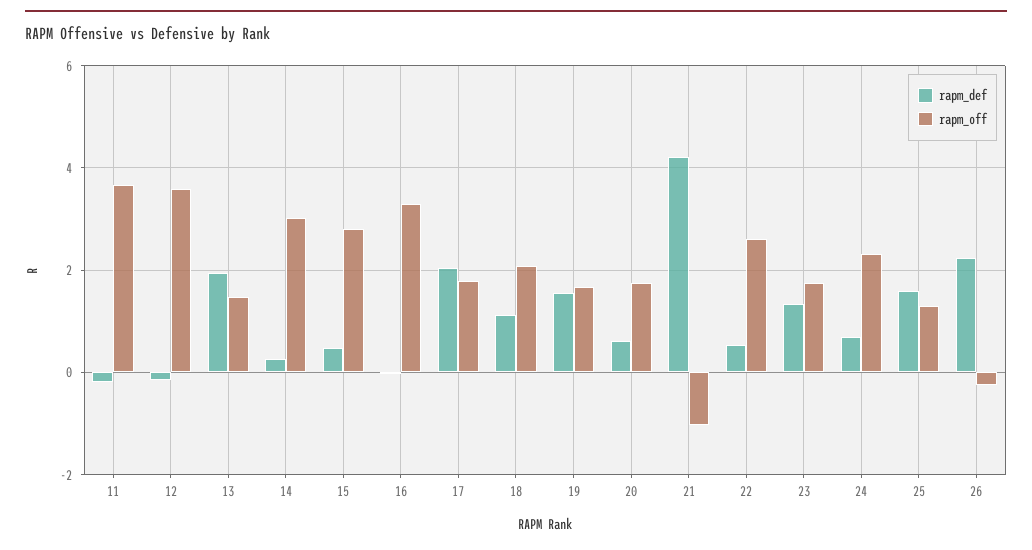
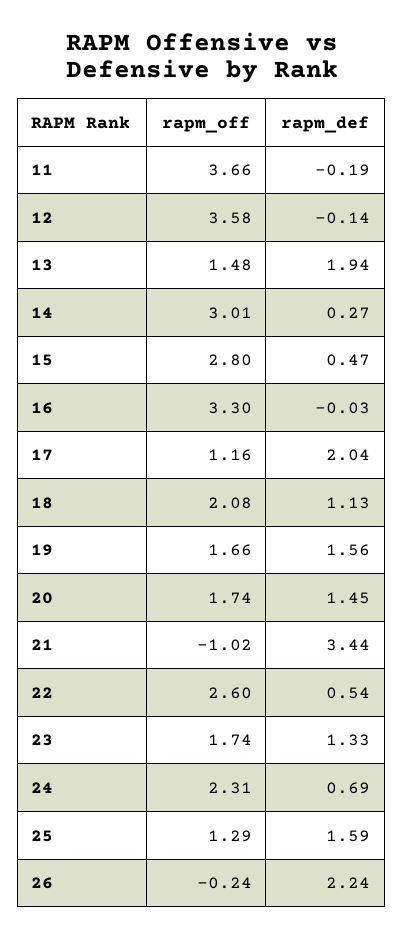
  {
    "rapm_def": {
      "11": -0.19,
      "12": -0.14,
      "13": 1.94,
      "14": 0.27,
      "15": 0.47,
      "16": -0.03,
      "17": 2.04,
      "18": 1.13,
      "19": 1.56,
-     "20": 0.6,
+     "20": 1.45,
-     "21": 4.2,
+     "21": 3.44,
      "22": 0.54,
      "23": 1.33,
      "24": 0.69,
      "25": 1.59,
      "26": 2.24
    },
    "rapm_off": {
      "11": 3.66,
      "12": 3.58,
      "13": 1.48,
      "14": 3.01,
      "15": 2.8,
      "16": 3.3,
-     "17": 1.8,
+     "17": 1.16,
      "18": 2.08,
      "19": 1.66,
      "20": 1.74,
      "21": -1.02,
      "22": 2.6,
      "23": 1.74,
      "24": 2.31,
      "25": 1.29,
      "26": -0.24
    }
  }

